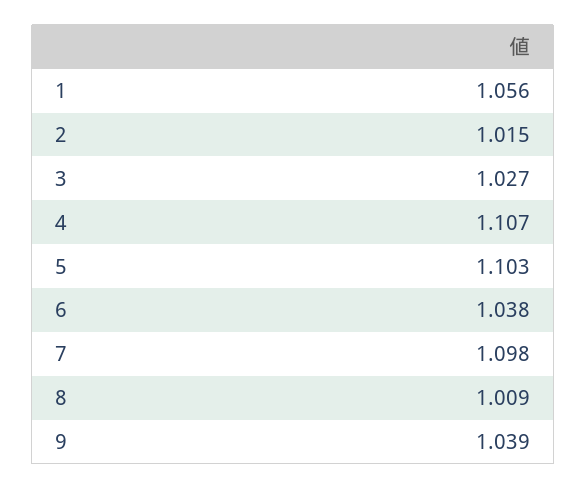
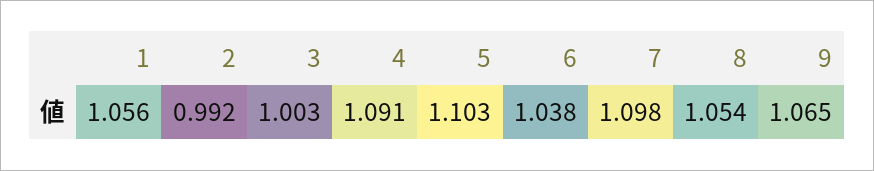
  {
    "1": 1.056,
-   "2": 1.015,
+   "2": 0.992,
-   "3": 1.027,
+   "3": 1.003,
-   "4": 1.107,
+   "4": 1.091,
    "5": 1.103,
    "6": 1.038,
    "7": 1.098,
-   "8": 1.009,
+   "8": 1.054,
-   "9": 1.039
+   "9": 1.065
  }

